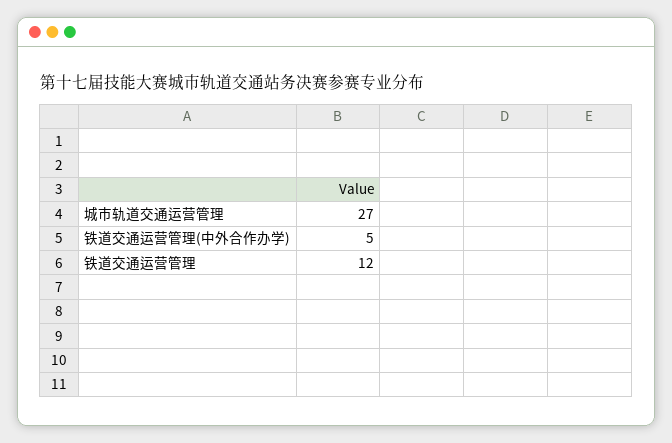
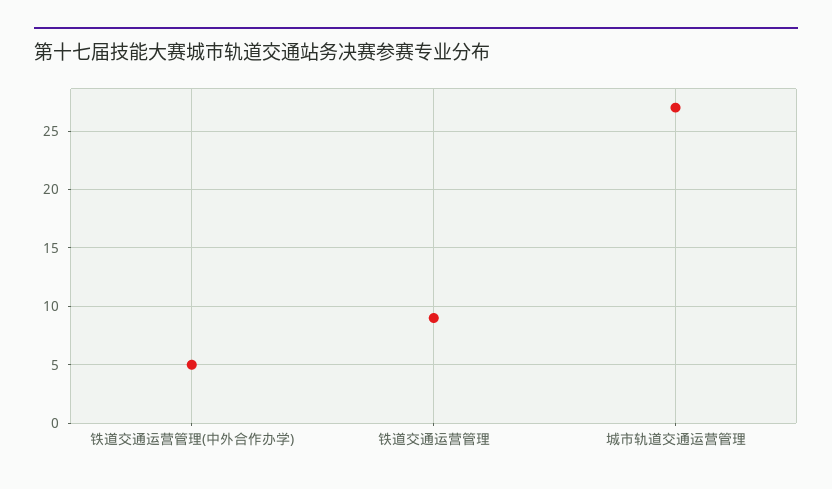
  {
    "城市轨道交通运营管理": 27,
    "铁道交通运营管理(中外合作办学)": 5,
-   "铁道交通运营管理": 12
+   "铁道交通运营管理": 9
  }

